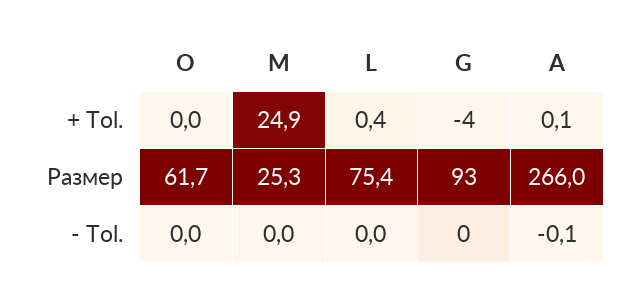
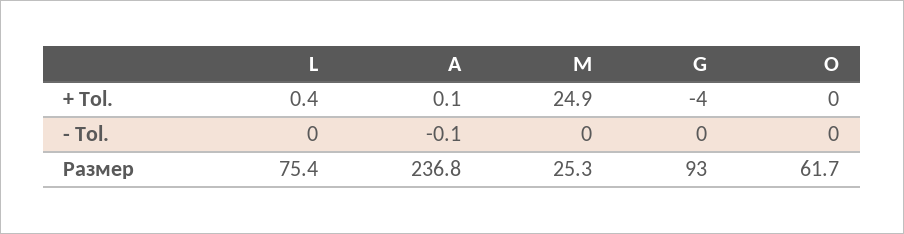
  {
    "O": {
      "+ Tol.": 0,
      "Размер": 61.7,
      "- Tol.": 0
    },
    "M": {
      "+ Tol.": 24.9,
      "Размер": 25.3,
      "- Tol.": 0
    },
    "L": {
      "+ Tol.": 0.4,
      "Размер": 75.4,
      "- Tol.": 0
    },
    "G": {
      "+ Tol.": -4,
      "Размер": 93,
      "- Tol.": 0
    },
    "A": {
      "+ Tol.": 0.1,
-     "Размер": 266,
+     "Размер": 236.8,
      "- Tol.": -0.1
    }
  }

